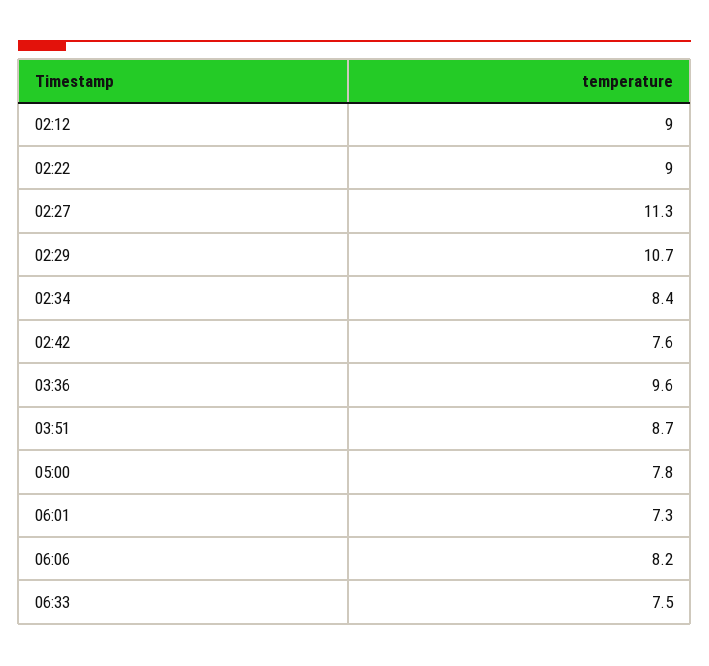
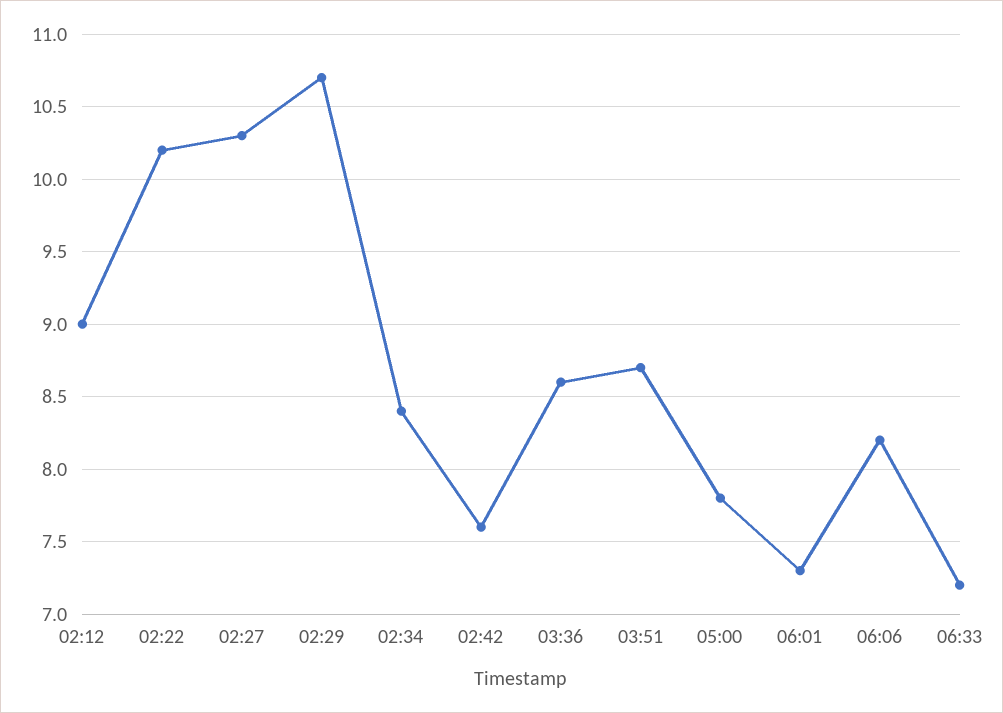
  {
    "02:12": 9,
-   "02:22": 9,
+   "02:22": 10.2,
-   "02:27": 11.3,
+   "02:27": 10.3,
    "02:29": 10.7,
    "02:34": 8.4,
    "02:42": 7.6,
-   "03:36": 9.6,
+   "03:36": 8.6,
    "03:51": 8.7,
    "05:00": 7.8,
    "06:01": 7.3,
    "06:06": 8.2,
-   "06:33": 7.5
+   "06:33": 7.2
  }

